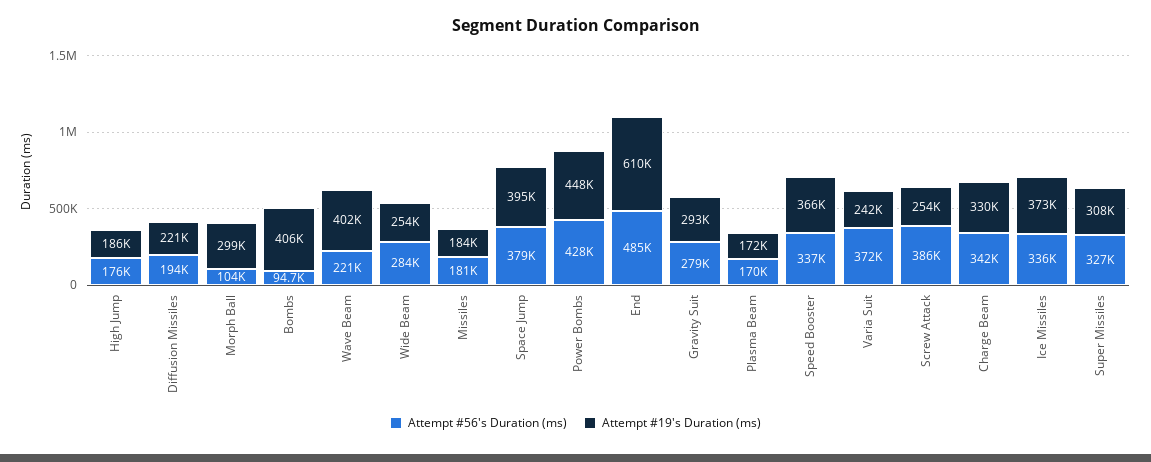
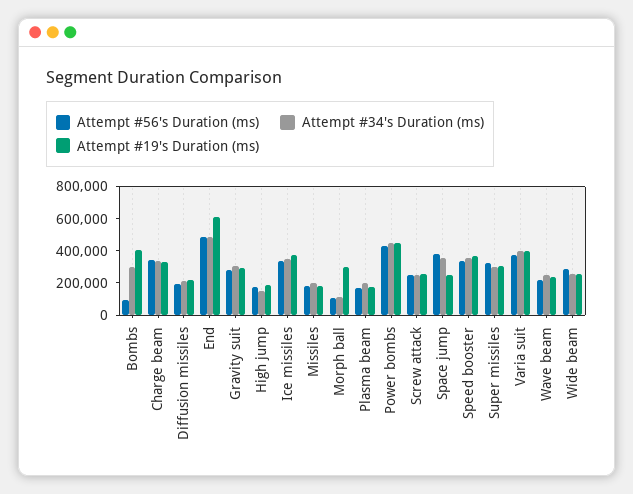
  {
    "Attempt #56's Duration (ms)": {
      "High Jump": 176000,
      "Diffusion Missiles": 194000,
      "Morph Ball": 104000,
      "Bombs": 94700,
      "Wave Beam": 221000,
      "Wide Beam": 284000,
      "Missiles": 181000,
      "Space Jump": 379000,
      "Power Bombs": 428000,
      "End": 485000,
      "Gravity Suit": 279000,
      "Plasma Beam": 170000,
      "Speed Booster": 337000,
      "Varia Suit": 372000,
-     "Screw Attack": 386000,
+     "Screw Attack": 250000,
      "Charge Beam": 342000,
      "Ice Missiles": 336000,
      "Super Missiles": 327000
    },
    "Attempt #19's Duration (ms)": {
      "High Jump": 186000,
      "Diffusion Missiles": 221000,
      "Morph Ball": 299000,
      "Bombs": 406000,
-     "Wave Beam": 402000,
+     "Wave Beam": 250000,
      "Wide Beam": 254000,
      "Missiles": 184000,
-     "Space Jump": 395000,
+     "Space Jump": 250000,
      "Power Bombs": 448000,
      "End": 610000,
      "Gravity Suit": 293000,
      "Plasma Beam": 172000,
      "Speed Booster": 366000,
-     "Varia Suit": 242000,
+     "Varia Suit": 400000,
      "Screw Attack": 254000,
      "Charge Beam": 330000,
      "Ice Missiles": 373000,
      "Super Missiles": 308000
-   }
+   },
+   "Attempt #34's Duration (ms)": {
+     "Bombs": 300000,
+     "Charge Beam": 350000,
+     "Diffusion Missiles": 200000,
+     "End": 500000,
+     "Gravity Suit": 300000,
+     "High Jump": 150000,
+     "Ice Missiles": 350000,
+     "Missiles": 200000,
+     "Morph Ball": 100000,
+     "Plasma Beam": 200000,
+     "Power Bombs": 450000,
+     "Screw Attack": 250000,
+     "Space Jump": 350000,
+     "Speed Booster": 350000,
+     "Super Missiles": 300000,
+     "Varia Suit": 400000,
+     "Wave Beam": 250000,
+     "Wide Beam": 250000
+   }
  }

